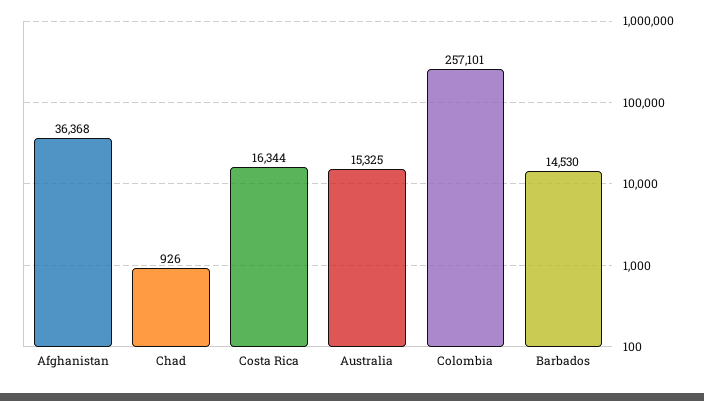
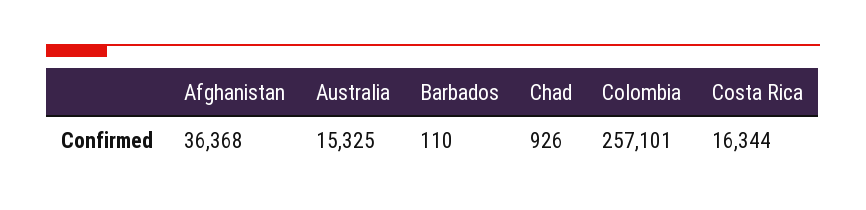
  {
    "Afghanistan": 36368,
    "Chad": 926,
    "Costa Rica": 16344,
    "Australia": 15325,
    "Colombia": 257101,
-   "Barbados": 14530
+   "Barbados": 110
  }

